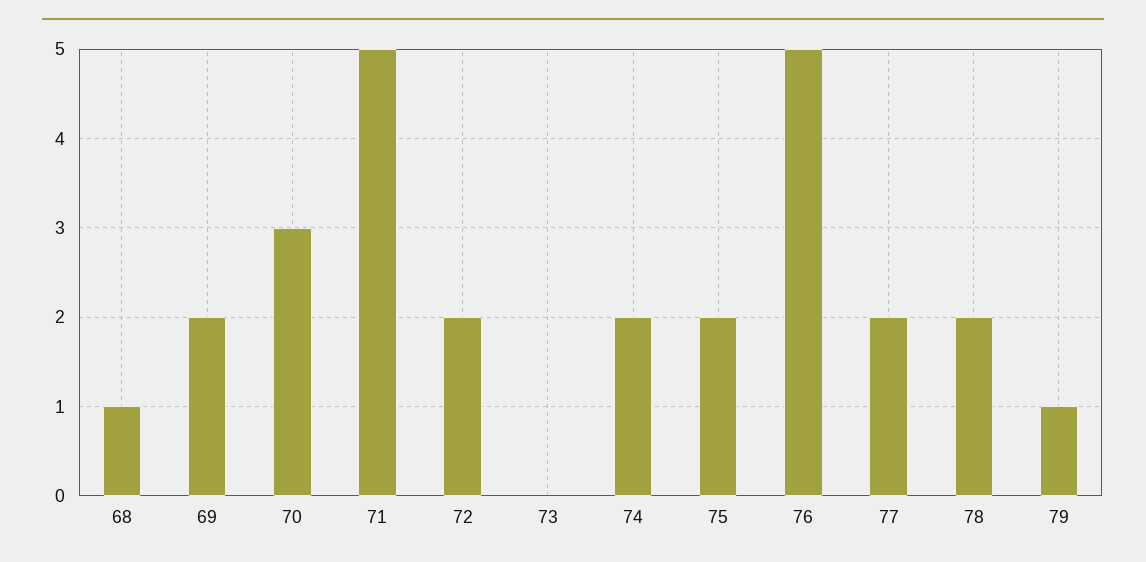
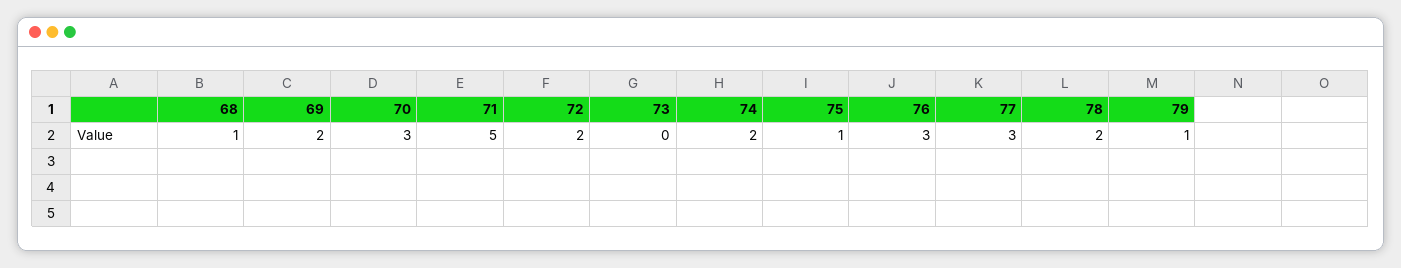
  {
    "68": 1,
    "69": 2,
    "70": 3,
    "71": 5,
    "72": 2,
    "73": 0,
    "74": 2,
-   "75": 2,
+   "75": 1,
-   "76": 5,
+   "76": 3,
-   "77": 2,
+   "77": 3,
    "78": 2,
    "79": 1
  }

